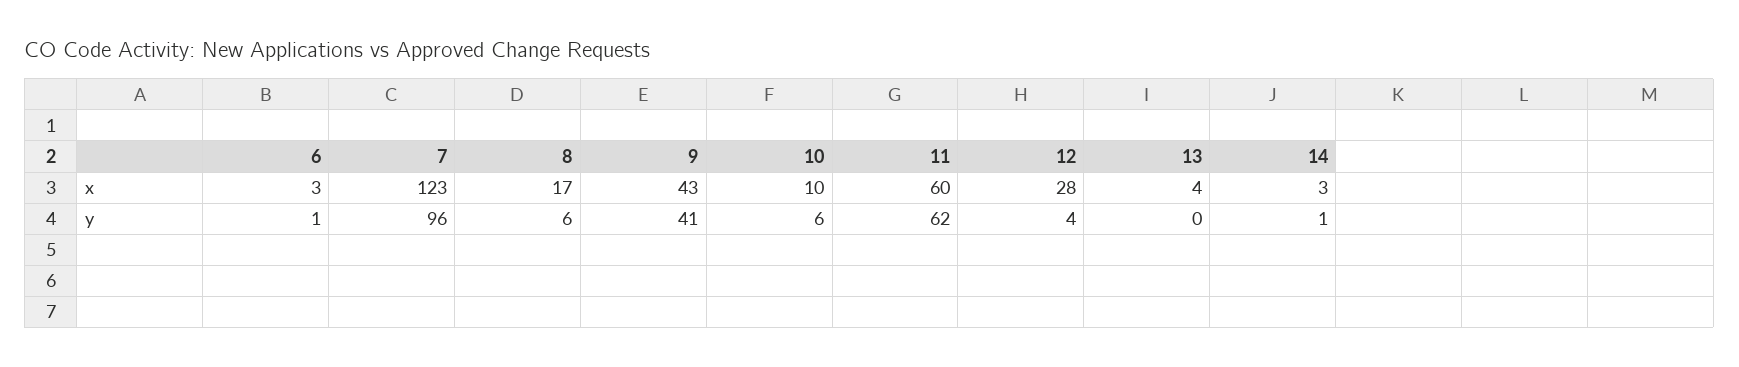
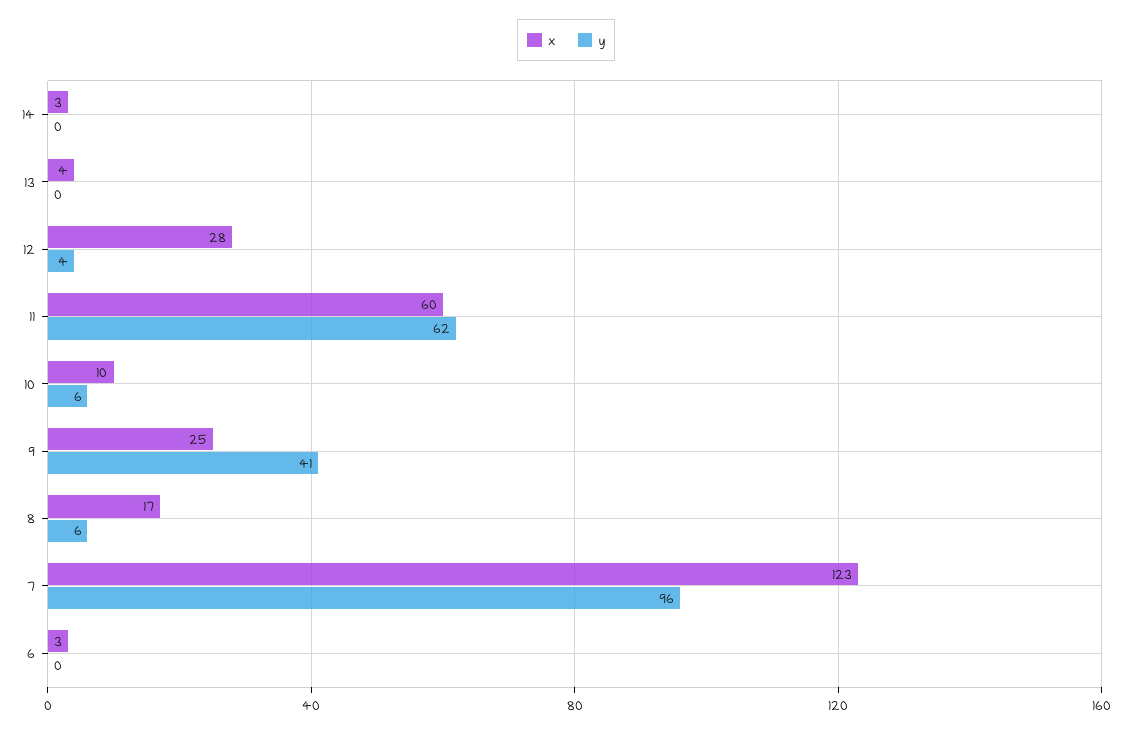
  {
    "x": {
      "6": 3,
      "7": 123,
      "8": 17,
-     "9": 43,
+     "9": 25,
      "10": 10,
      "11": 60,
      "12": 28,
      "13": 4,
      "14": 3
    },
    "y": {
-     "6": 1,
+     "6": 0,
      "7": 96,
      "8": 6,
      "9": 41,
      "10": 6,
      "11": 62,
      "12": 4,
      "13": 0,
-     "14": 1
+     "14": 0
    }
  }

